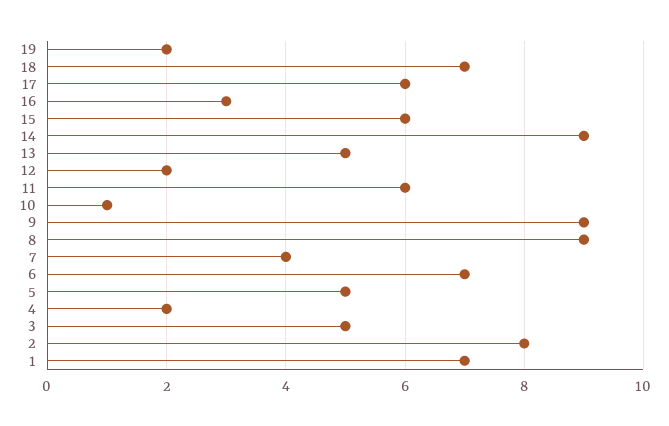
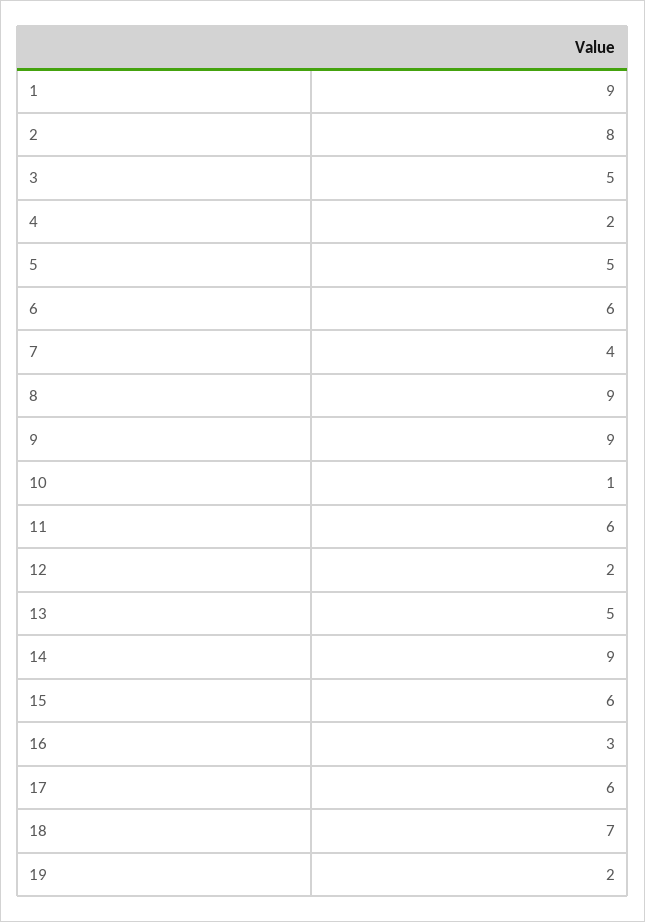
  {
    "19": 2,
    "18": 7,
    "17": 6,
    "16": 3,
    "15": 6,
    "14": 9,
    "13": 5,
    "12": 2,
    "11": 6,
    "10": 1,
    "9": 9,
    "8": 9,
    "7": 4,
-   "6": 7,
+   "6": 6,
    "5": 5,
    "4": 2,
    "3": 5,
    "2": 8,
-   "1": 7
+   "1": 9
  }

